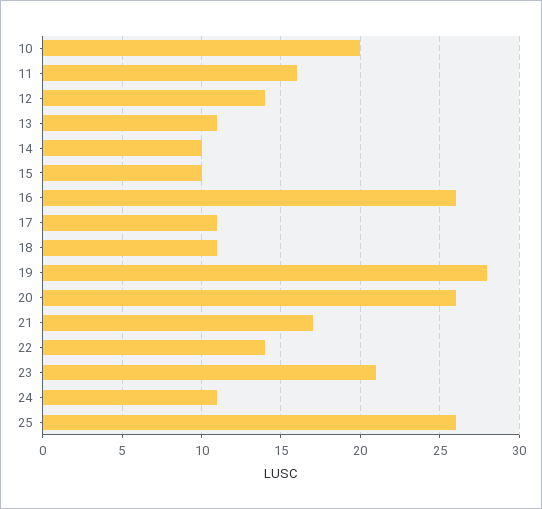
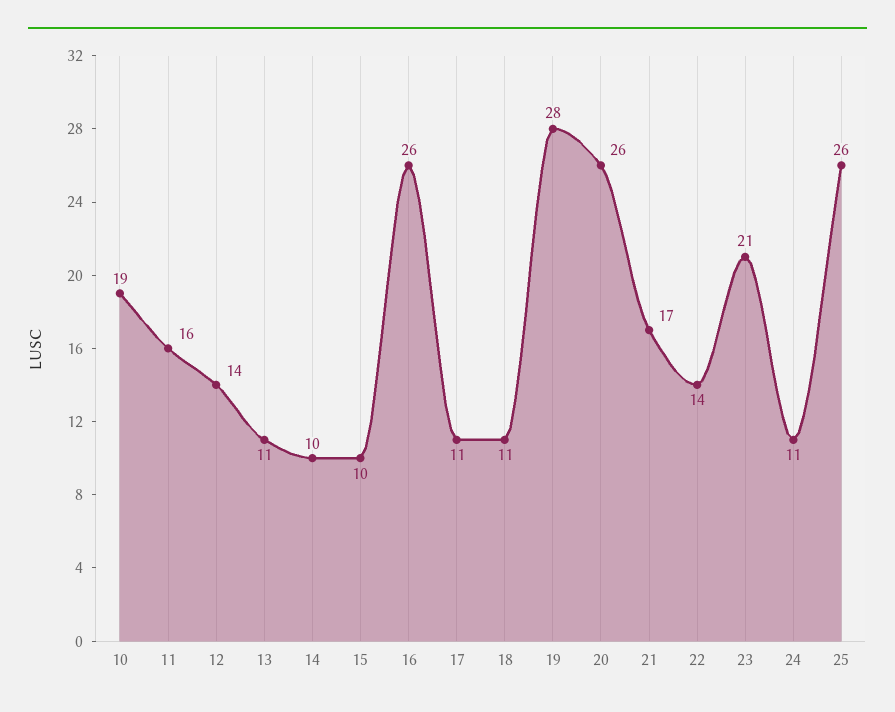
  {
-   "10": 20,
+   "10": 19,
    "11": 16,
    "12": 14,
    "13": 11,
    "14": 10,
    "15": 10,
    "16": 26,
    "17": 11,
    "18": 11,
    "19": 28,
    "20": 26,
    "21": 17,
    "22": 14,
    "23": 21,
    "24": 11,
    "25": 26
  }

